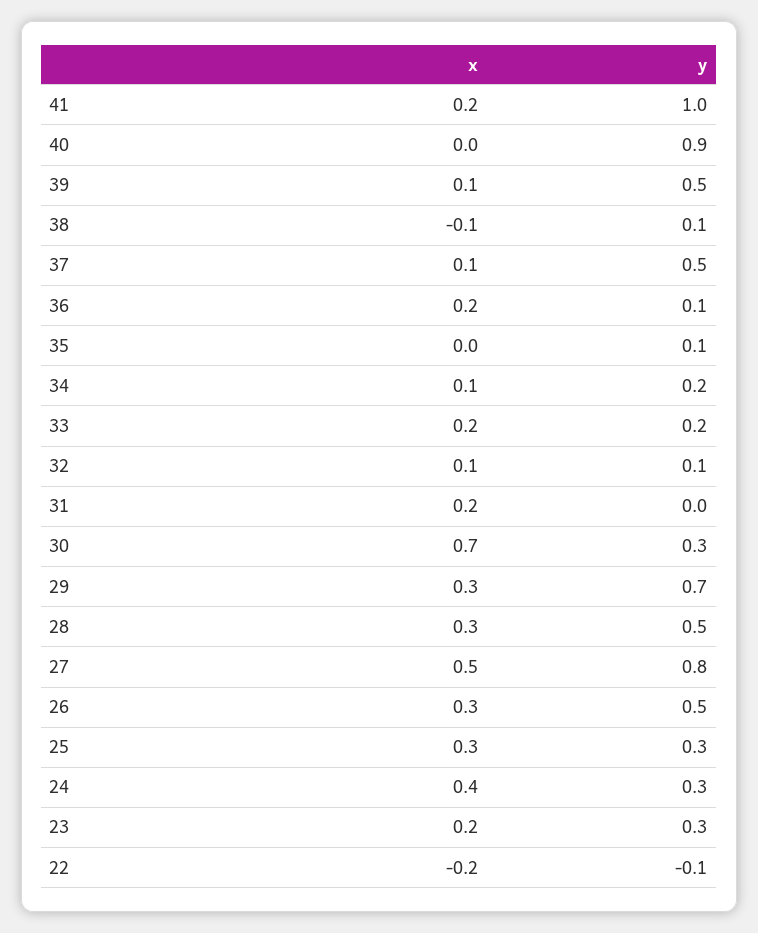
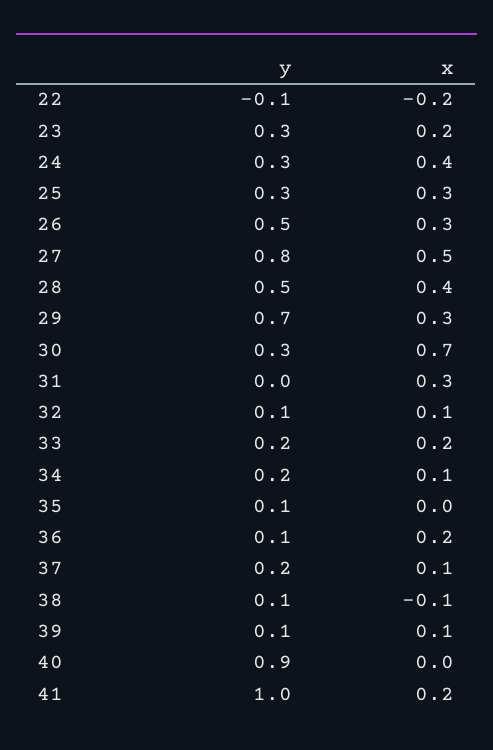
  {
    "x": {
      "41": 0.2,
      "40": 0,
      "39": 0.1,
      "38": -0.1,
      "37": 0.1,
      "36": 0.2,
      "35": 0,
      "34": 0.1,
      "33": 0.2,
      "32": 0.1,
-     "31": 0.2,
+     "31": 0.3,
      "30": 0.7,
      "29": 0.3,
-     "28": 0.3,
+     "28": 0.4,
      "27": 0.5,
      "26": 0.3,
      "25": 0.3,
      "24": 0.4,
      "23": 0.2,
      "22": -0.2
    },
    "y": {
      "41": 1,
      "40": 0.9,
-     "39": 0.5,
+     "39": 0.1,
      "38": 0.1,
-     "37": 0.5,
+     "37": 0.2,
      "36": 0.1,
      "35": 0.1,
      "34": 0.2,
      "33": 0.2,
      "32": 0.1,
      "31": 0,
      "30": 0.3,
      "29": 0.7,
      "28": 0.5,
      "27": 0.8,
      "26": 0.5,
      "25": 0.3,
      "24": 0.3,
      "23": 0.3,
      "22": -0.1
    }
  }

